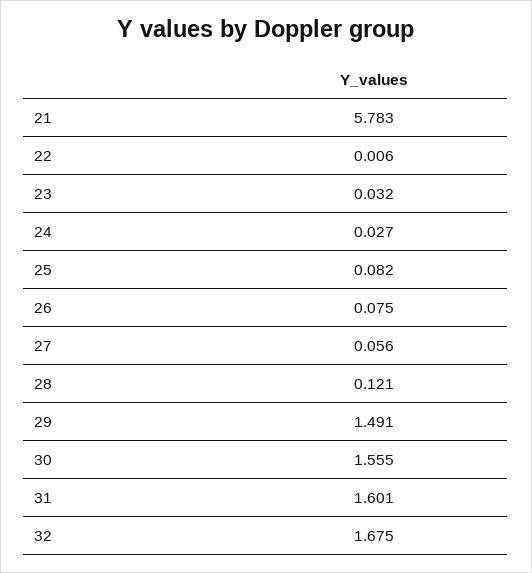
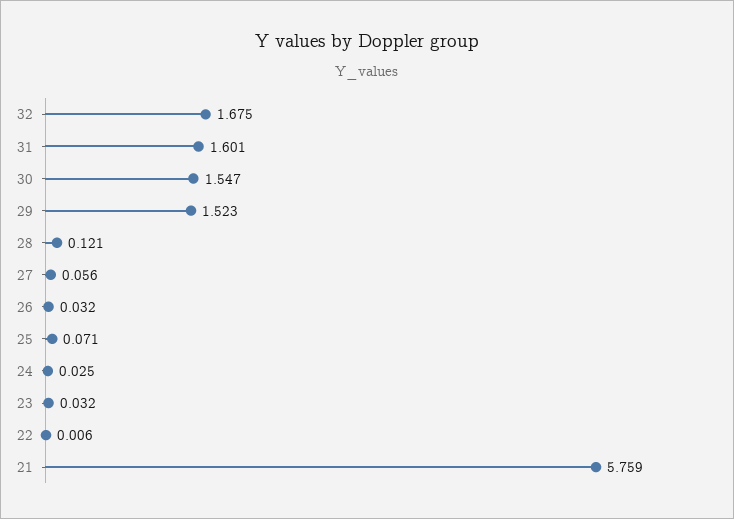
  {
-   "21": 5.783,
+   "21": 5.759,
    "22": 0.006,
    "23": 0.032,
-   "24": 0.027,
+   "24": 0.025,
-   "25": 0.082,
+   "25": 0.071,
-   "26": 0.075,
+   "26": 0.032,
    "27": 0.056,
    "28": 0.121,
-   "29": 1.491,
+   "29": 1.523,
-   "30": 1.555,
+   "30": 1.547,
    "31": 1.601,
    "32": 1.675
  }

